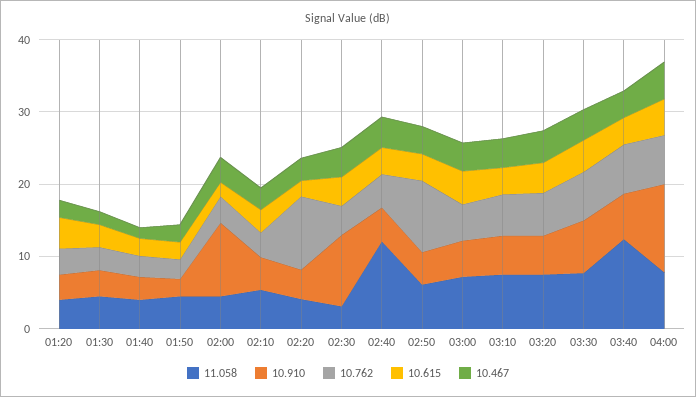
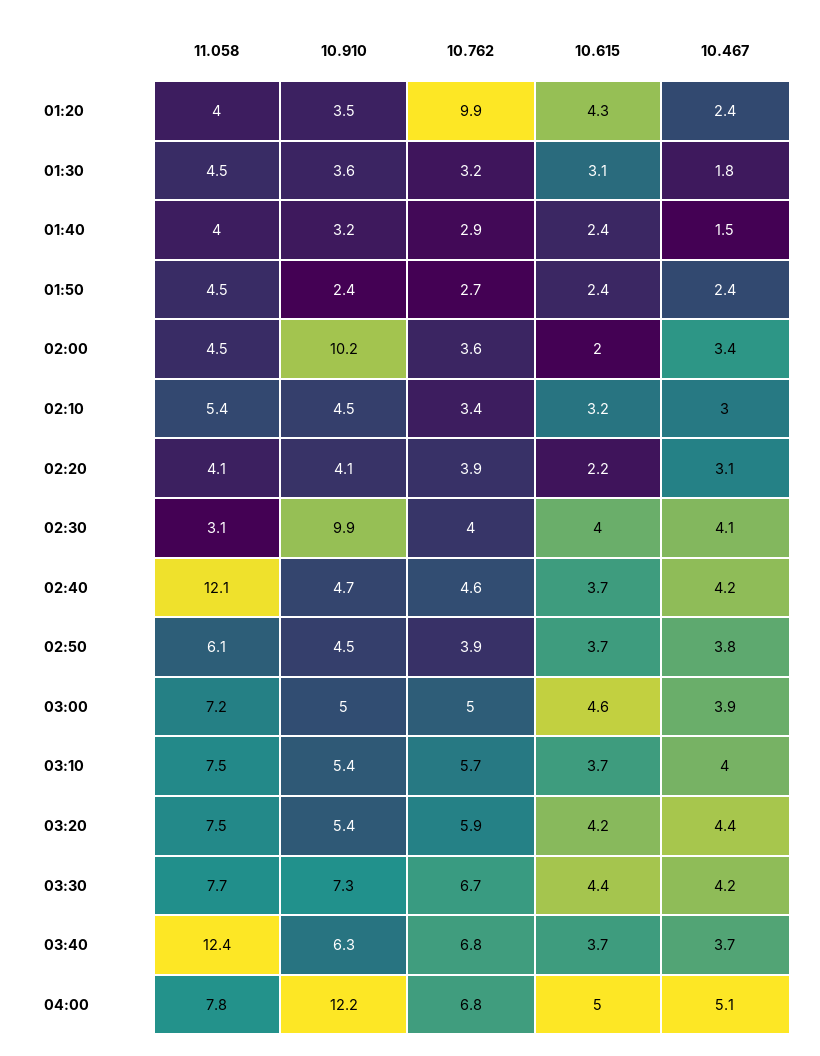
  {
    "11.058": {
      "01:20": 4,
      "01:30": 4.5,
      "01:40": 4,
      "01:50": 4.5,
      "02:00": 4.5,
      "02:10": 5.4,
      "02:20": 4.1,
      "02:30": 3.1,
      "02:40": 12.1,
      "02:50": 6.1,
      "03:00": 7.2,
      "03:10": 7.5,
      "03:20": 7.5,
      "03:30": 7.7,
      "03:40": 12.4,
      "04:00": 7.8
    },
    "10.910": {
      "01:20": 3.5,
      "01:30": 3.6,
      "01:40": 3.2,
      "01:50": 2.4,
      "02:00": 10.2,
      "02:10": 4.5,
      "02:20": 4.1,
      "02:30": 9.9,
      "02:40": 4.7,
      "02:50": 4.5,
      "03:00": 5,
      "03:10": 5.4,
      "03:20": 5.4,
      "03:30": 7.3,
      "03:40": 6.3,
      "04:00": 12.2
    },
    "10.762": {
-     "01:20": 4,
+     "01:20": 9.9,
      "01:30": 3.2,
      "01:40": 2.9,
      "01:50": 2.7,
      "02:00": 3.6,
      "02:10": 3.4,
-     "02:20": 10,
+     "02:20": 3.9,
      "02:30": 4,
      "02:40": 4.6,
-     "02:50": 10,
+     "02:50": 3.9,
      "03:00": 5,
      "03:10": 5.7,
      "03:20": 5.9,
      "03:30": 6.7,
      "03:40": 6.8,
      "04:00": 6.8
    },
    "10.615": {
      "01:20": 4.3,
      "01:30": 3.1,
      "01:40": 2.4,
      "01:50": 2.4,
      "02:00": 2,
      "02:10": 3.2,
      "02:20": 2.2,
      "02:30": 4,
      "02:40": 3.7,
      "02:50": 3.7,
      "03:00": 4.6,
      "03:10": 3.7,
      "03:20": 4.2,
      "03:30": 4.4,
      "03:40": 3.7,
      "04:00": 5
    },
    "10.467": {
      "01:20": 2.4,
      "01:30": 1.8,
      "01:40": 1.5,
      "01:50": 2.4,
      "02:00": 3.4,
      "02:10": 3,
      "02:20": 3.1,
      "02:30": 4.1,
      "02:40": 4.2,
      "02:50": 3.8,
      "03:00": 3.9,
      "03:10": 4,
      "03:20": 4.4,
      "03:30": 4.2,
      "03:40": 3.7,
      "04:00": 5.1
    }
  }

